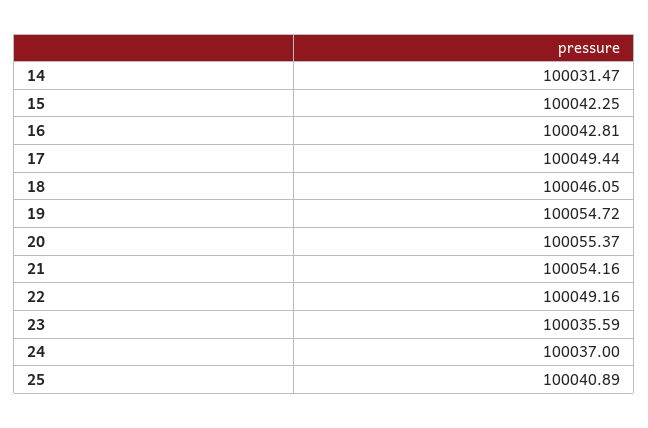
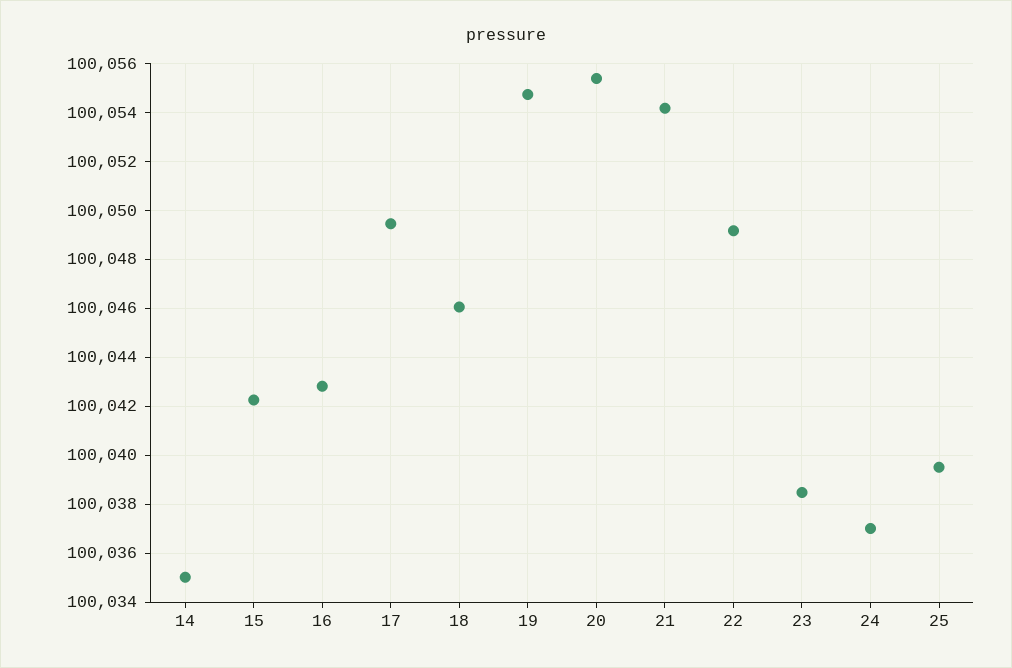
  {
-   "14": 100031.47,
+   "14": 100035,
    "15": 100042.25,
    "16": 100042.81,
    "17": 100049.44,
    "18": 100046.05,
    "19": 100054.72,
    "20": 100055.37,
    "21": 100054.16,
    "22": 100049.16,
-   "23": 100035.59,
+   "23": 100038.5,
    "24": 100037,
-   "25": 100040.89
+   "25": 100039.5
  }

